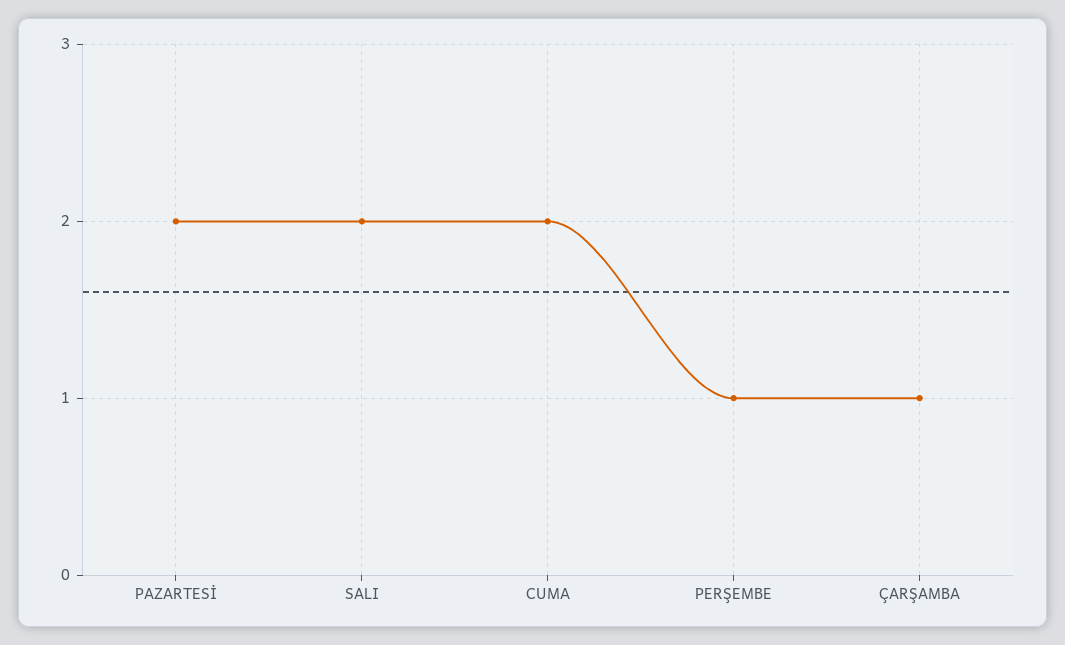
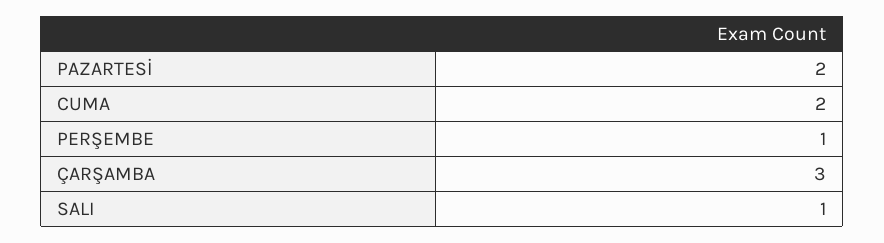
  {
    "PAZARTESİ": 2,
-   "SALI": 2,
+   "SALI": 1,
    "CUMA": 2,
    "PERŞEMBE": 1,
-   "ÇARŞAMBA": 1
+   "ÇARŞAMBA": 3
  }

